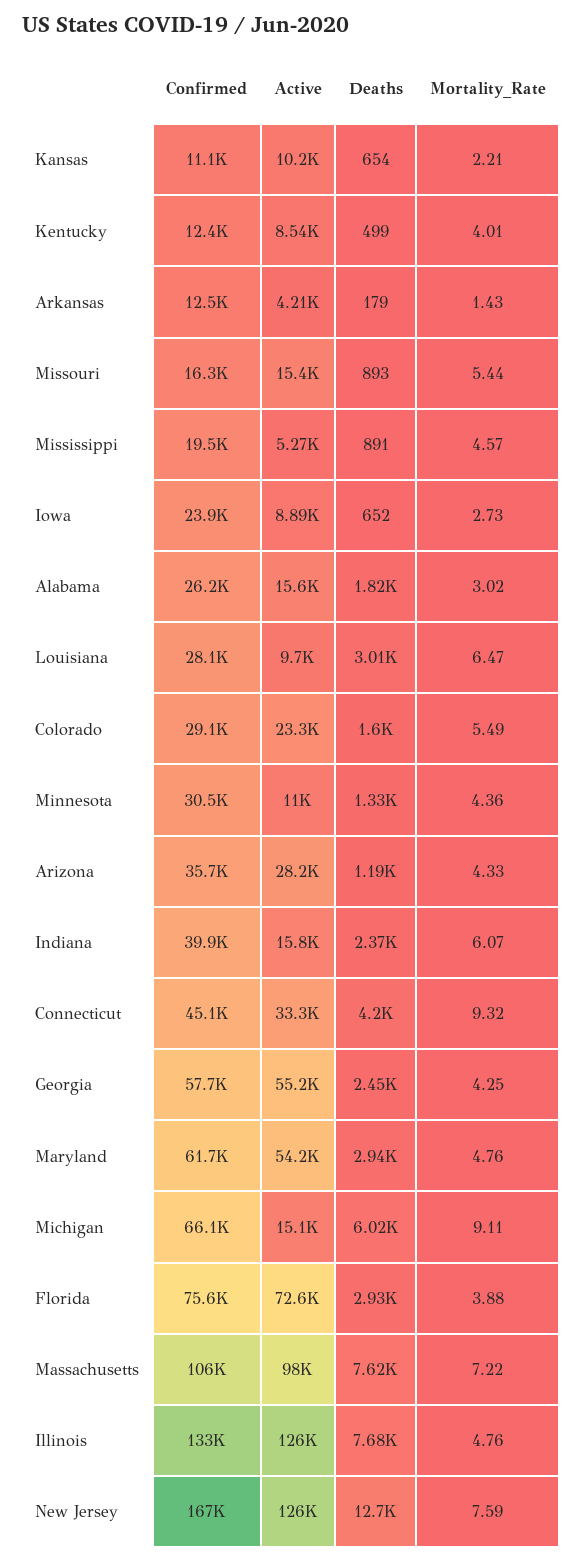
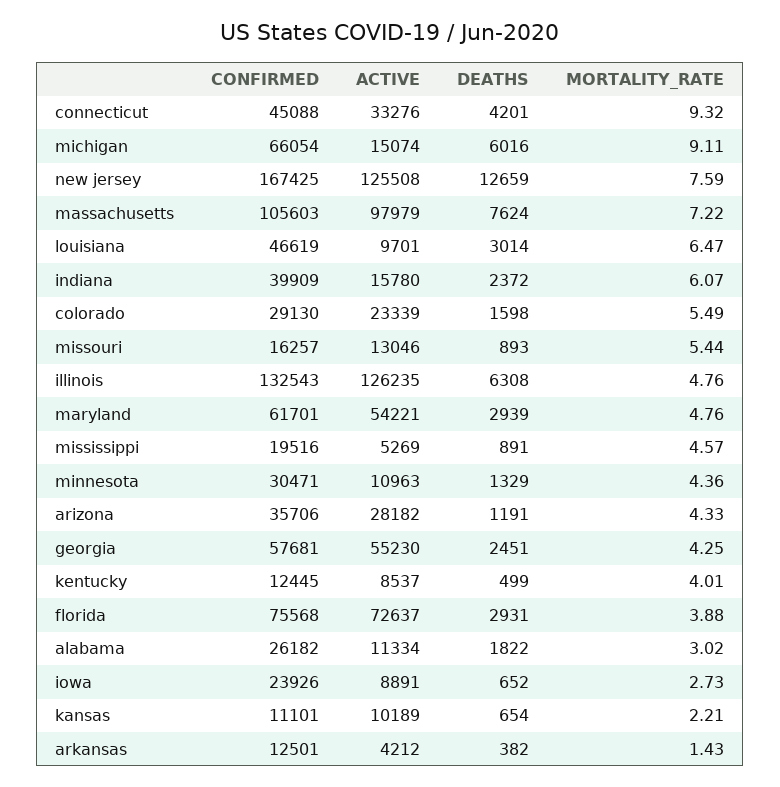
  {
    "Confirmed": {
      "Kansas": 11101,
      "Kentucky": 12445,
      "Arkansas": 12501,
      "Missouri": 16257,
      "Mississippi": 19516,
      "Iowa": 23926,
      "Alabama": 26182,
-     "Louisiana": 28100,
+     "Louisiana": 46619,
      "Colorado": 29130,
      "Minnesota": 30471,
      "Arizona": 35706,
      "Indiana": 39909,
      "Connecticut": 45088,
      "Georgia": 57681,
      "Maryland": 61701,
      "Michigan": 66054,
      "Florida": 75568,
      "Massachusetts": 105603,
      "Illinois": 132543,
      "New Jersey": 167425
    },
    "Active": {
      "Kansas": 10189,
      "Kentucky": 8537,
      "Arkansas": 4212,
-     "Missouri": 15400,
+     "Missouri": 13046,
      "Mississippi": 5269,
      "Iowa": 8891,
-     "Alabama": 15600,
+     "Alabama": 11334,
      "Louisiana": 9701,
      "Colorado": 23339,
      "Minnesota": 10963,
      "Arizona": 28182,
      "Indiana": 15780,
      "Connecticut": 33276,
      "Georgia": 55230,
      "Maryland": 54221,
      "Michigan": 15074,
      "Florida": 72637,
      "Massachusetts": 97979,
      "Illinois": 126235,
      "New Jersey": 125508
    },
    "Deaths": {
      "Kansas": 654,
      "Kentucky": 499,
-     "Arkansas": 179,
+     "Arkansas": 382,
      "Missouri": 893,
      "Mississippi": 891,
      "Iowa": 652,
      "Alabama": 1822,
      "Louisiana": 3014,
      "Colorado": 1598,
      "Minnesota": 1329,
      "Arizona": 1191,
      "Indiana": 2372,
      "Connecticut": 4201,
      "Georgia": 2451,
      "Maryland": 2939,
      "Michigan": 6016,
      "Florida": 2931,
      "Massachusetts": 7624,
-     "Illinois": 7680,
+     "Illinois": 6308,
      "New Jersey": 12659
    },
    "Mortality_Rate": {
      "Kansas": 2.21,
      "Kentucky": 4.01,
      "Arkansas": 1.43,
      "Missouri": 5.44,
      "Mississippi": 4.57,
      "Iowa": 2.73,
      "Alabama": 3.02,
      "Louisiana": 6.47,
      "Colorado": 5.49,
      "Minnesota": 4.36,
      "Arizona": 4.33,
      "Indiana": 6.07,
      "Connecticut": 9.32,
      "Georgia": 4.25,
      "Maryland": 4.76,
      "Michigan": 9.11,
      "Florida": 3.88,
      "Massachusetts": 7.22,
      "Illinois": 4.76,
      "New Jersey": 7.59
    }
  }

